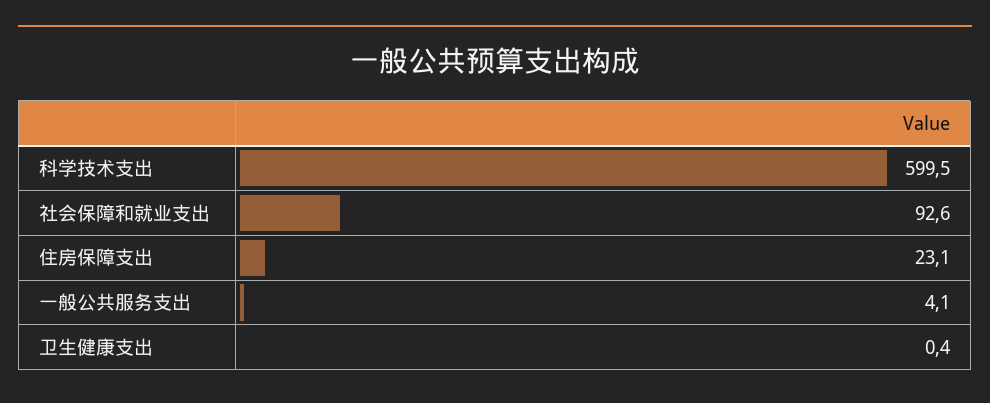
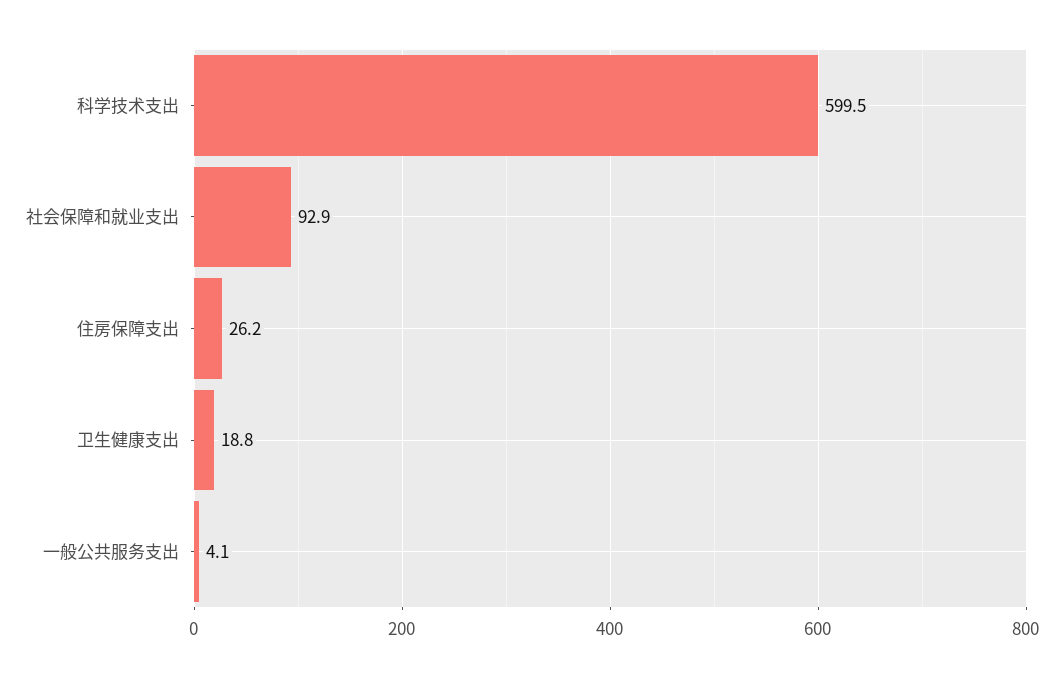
  {
    "科学技术支出": 599.5,
-   "社会保障和就业支出": 92.6,
+   "社会保障和就业支出": 92.9,
-   "住房保障支出": 23.1,
+   "住房保障支出": 26.2,
    "一般公共服务支出": 4.1,
-   "卫生健康支出": 0.4
+   "卫生健康支出": 18.8
  }

